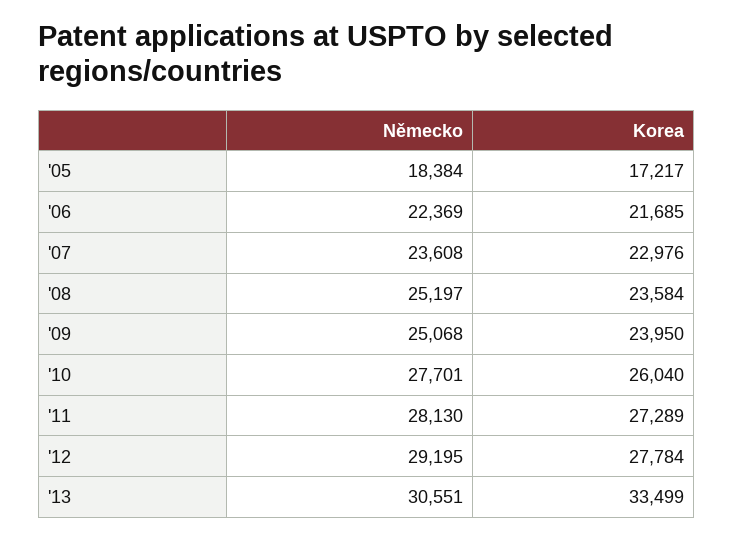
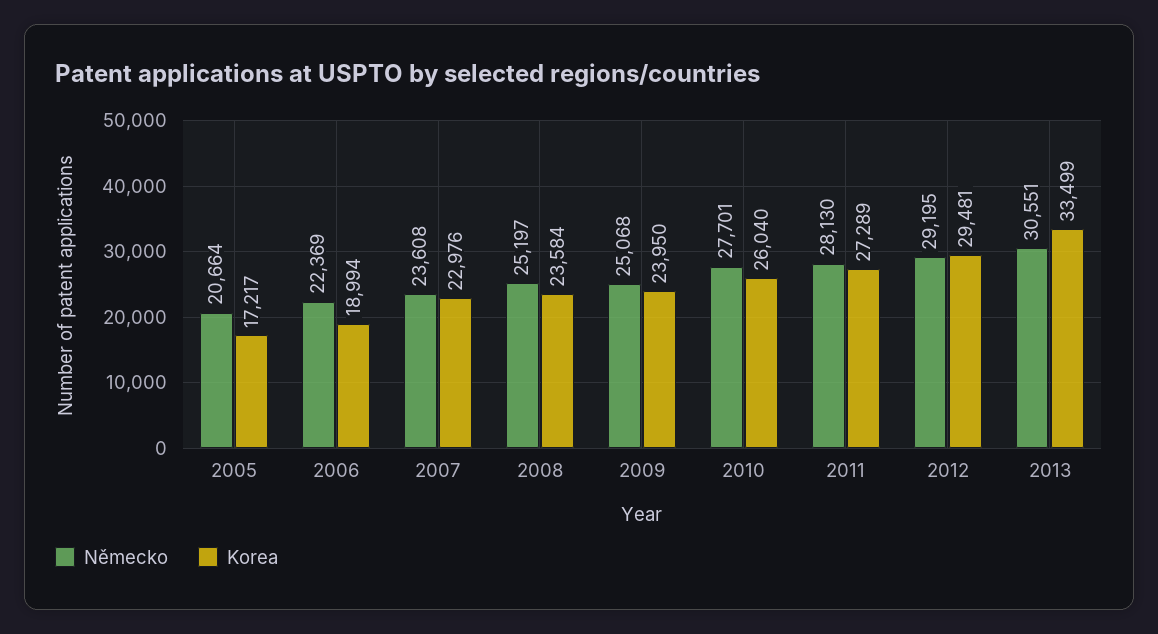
  {
    "Německo": {
-     "'05": 18384,
+     "'05": 20664,
      "'06": 22369,
      "'07": 23608,
      "'08": 25197,
      "'09": 25068,
      "'10": 27701,
      "'11": 28130,
      "'12": 29195,
      "'13": 30551
    },
    "Korea": {
      "'05": 17217,
-     "'06": 21685,
+     "'06": 18994,
      "'07": 22976,
      "'08": 23584,
      "'09": 23950,
      "'10": 26040,
      "'11": 27289,
-     "'12": 27784,
+     "'12": 29481,
      "'13": 33499
    }
  }

